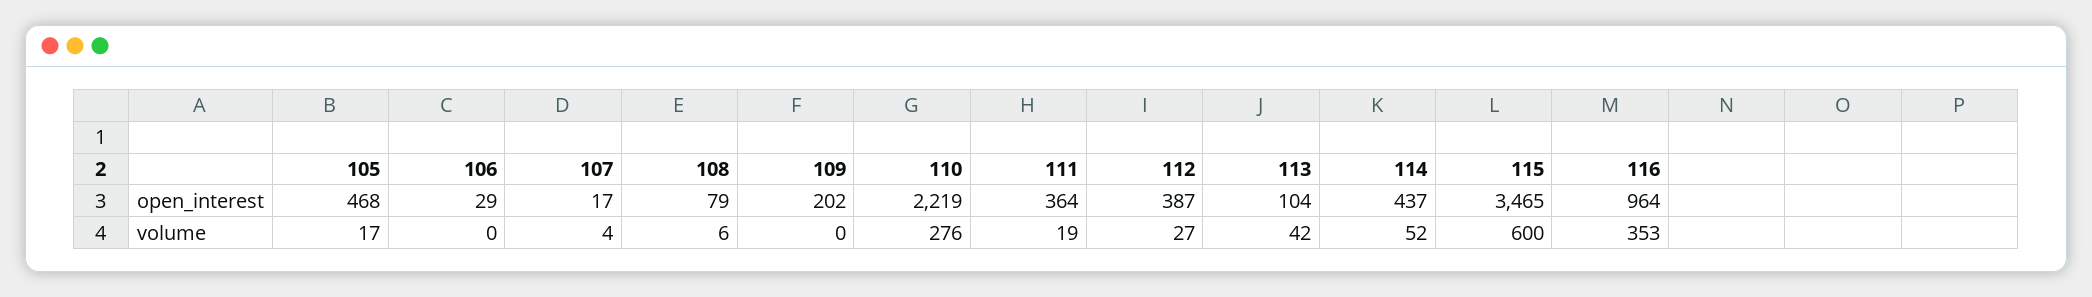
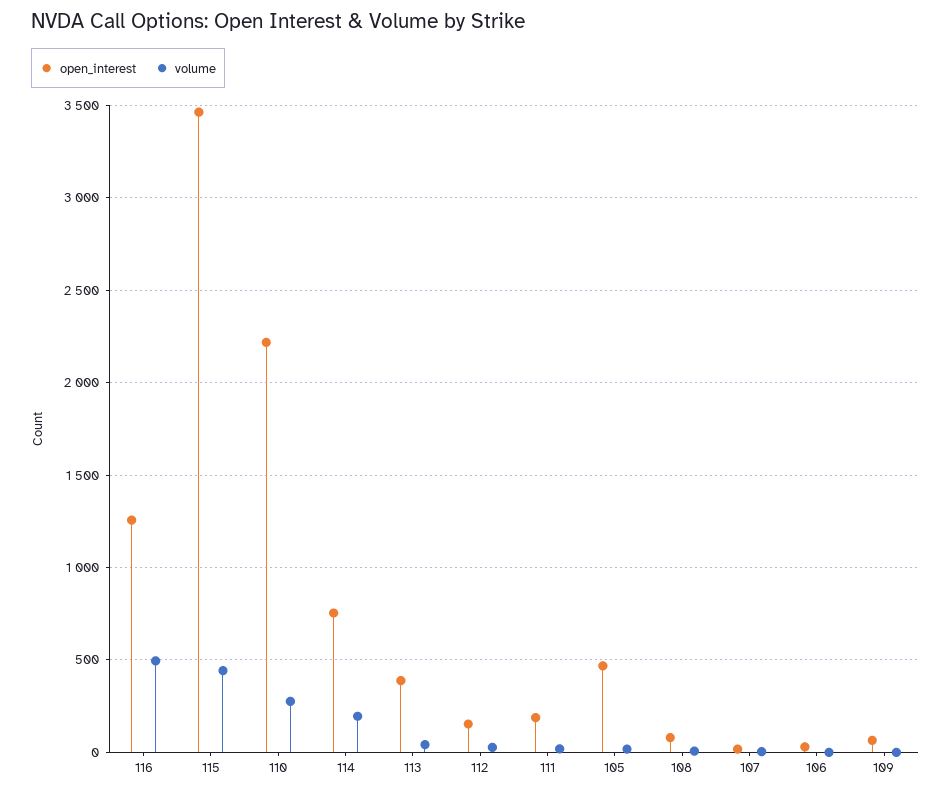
  {
    "open_interest": {
      "105": 468,
      "106": 29,
      "107": 17,
      "108": 79,
-     "109": 202,
+     "109": 50,
      "110": 2219,
-     "111": 364,
+     "111": 200,
-     "112": 387,
+     "112": 150,
-     "113": 104,
+     "113": 400,
-     "114": 437,
+     "114": 750,
      "115": 3465,
-     "116": 964
+     "116": 1250
    },
    "volume": {
      "105": 17,
      "106": 0,
      "107": 4,
      "108": 6,
      "109": 0,
      "110": 276,
      "111": 19,
      "112": 27,
      "113": 42,
-     "114": 52,
+     "114": 200,
-     "115": 600,
+     "115": 450,
-     "116": 353
+     "116": 500
    }
  }

